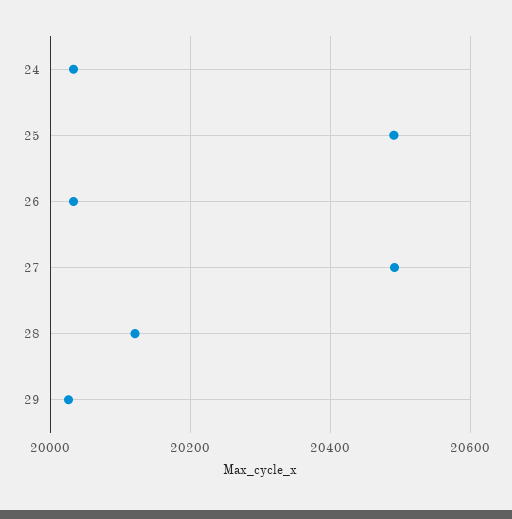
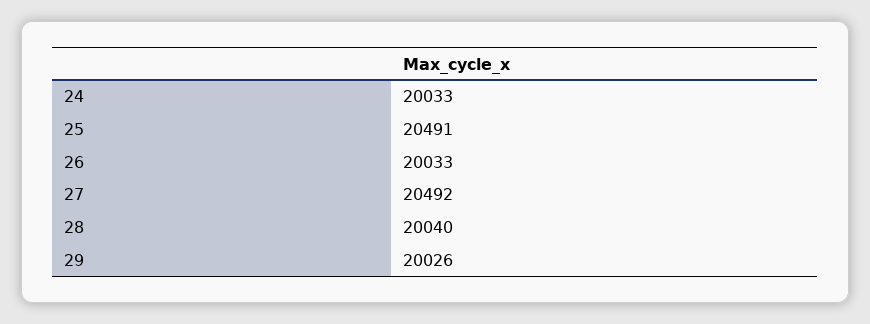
  {
    "24": 20033,
    "25": 20491,
    "26": 20033,
    "27": 20492,
-   "28": 20120,
+   "28": 20040,
    "29": 20026
  }

